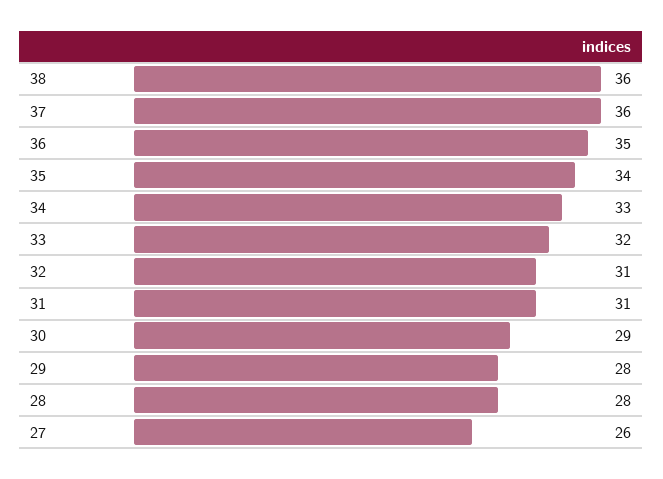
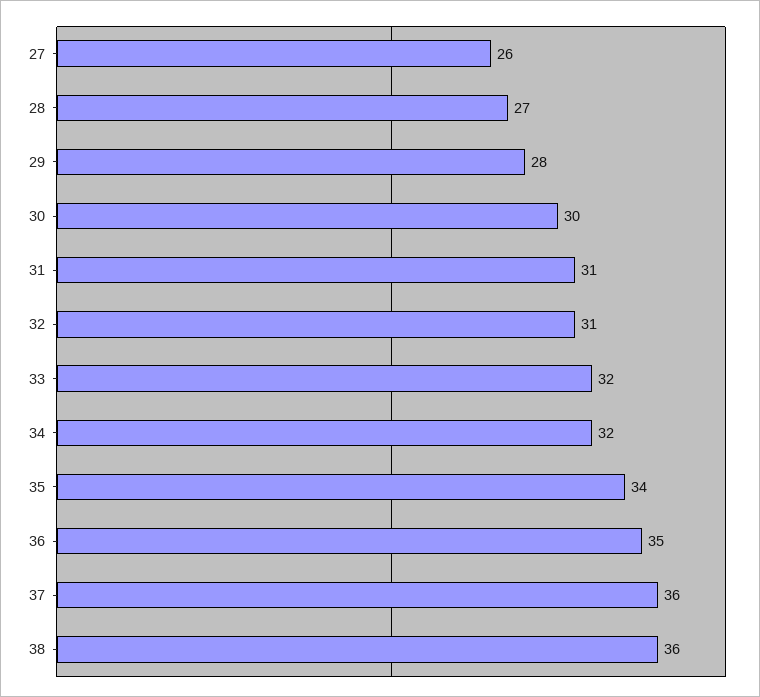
  {
    "38": 36,
    "37": 36,
    "36": 35,
    "35": 34,
-   "34": 33,
+   "34": 32,
    "33": 32,
    "32": 31,
    "31": 31,
-   "30": 29,
+   "30": 30,
    "29": 28,
-   "28": 28,
+   "28": 27,
    "27": 26
  }

